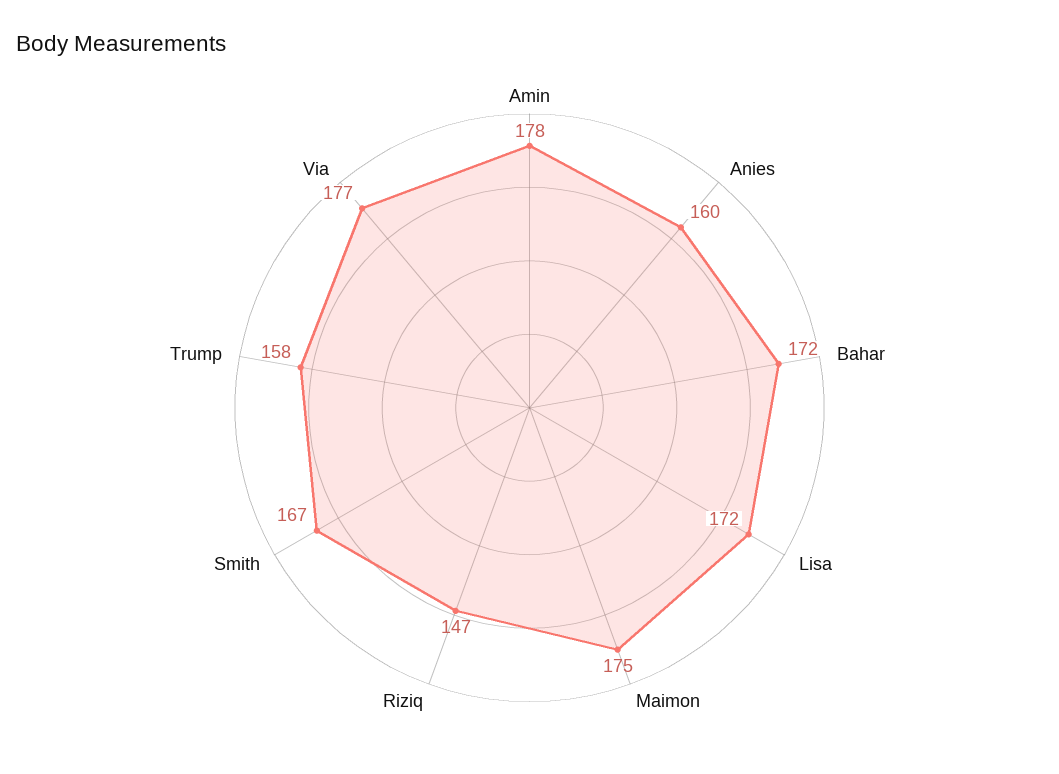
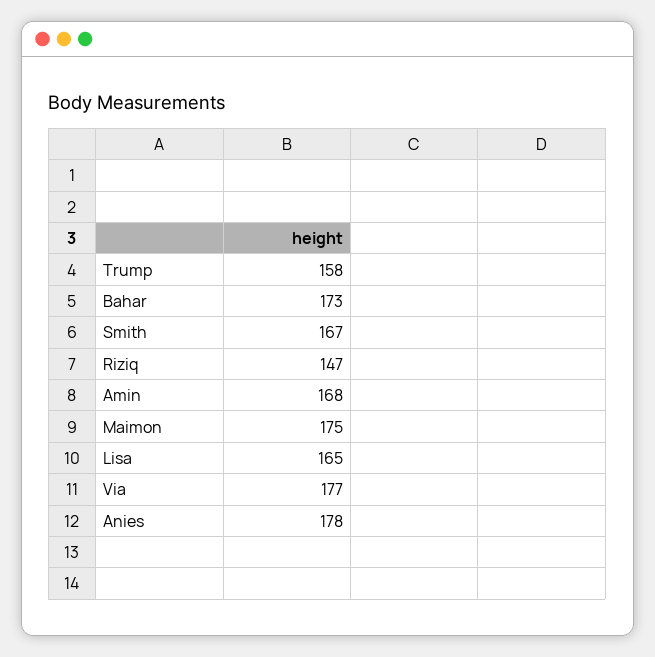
  {
-   "Amin": 178,
+   "Amin": 168,
-   "Anies": 160,
+   "Anies": 178,
-   "Bahar": 172,
+   "Bahar": 173,
-   "Lisa": 172,
+   "Lisa": 165,
    "Maimon": 175,
    "Riziq": 147,
    "Smith": 167,
    "Trump": 158,
    "Via": 177
  }

